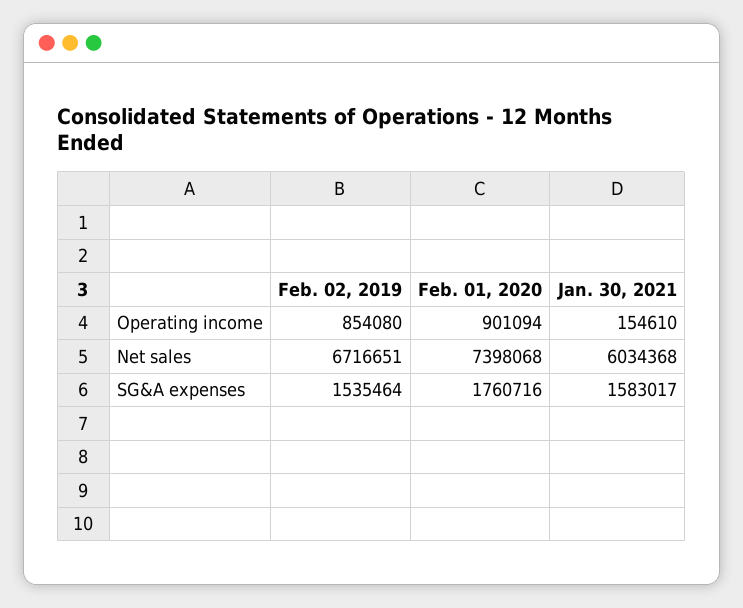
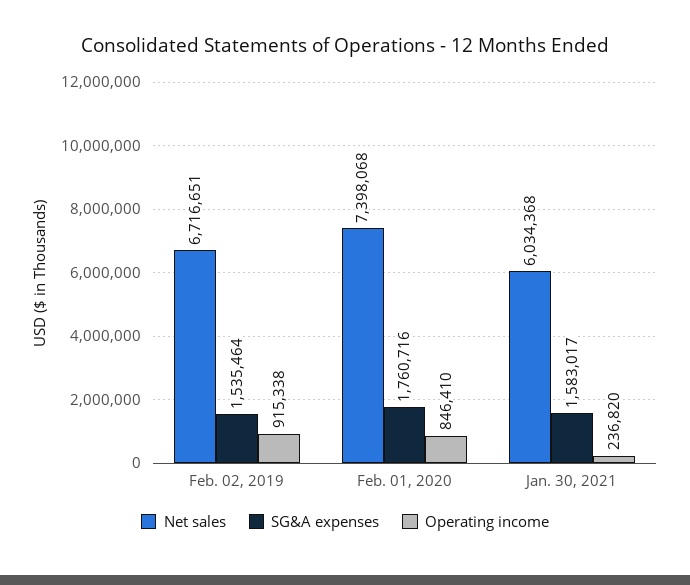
  {
    "Operating income": {
-     "Feb. 02, 2019": 854080,
+     "Feb. 02, 2019": 915338,
-     "Feb. 01, 2020": 901094,
+     "Feb. 01, 2020": 846410,
-     "Jan. 30, 2021": 154610
+     "Jan. 30, 2021": 236820
    },
    "Net sales": {
      "Feb. 02, 2019": 6716651,
      "Feb. 01, 2020": 7398068,
      "Jan. 30, 2021": 6034368
    },
    "SG&A expenses": {
      "Feb. 02, 2019": 1535464,
      "Feb. 01, 2020": 1760716,
      "Jan. 30, 2021": 1583017
    }
  }

